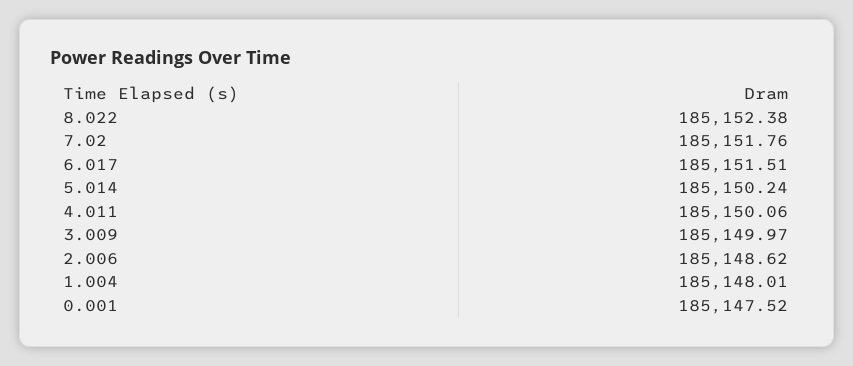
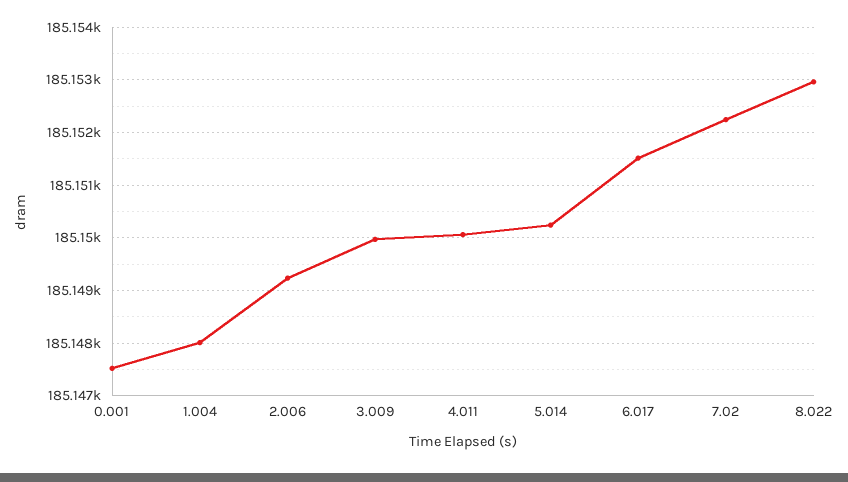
  {
-   "8.022": 185152.38,
+   "8.022": 185153,
-   "7.02": 185151.76,
+   "7.02": 185152.2,
    "6.017": 185151.51,
    "5.014": 185150.24,
    "4.011": 185150.06,
    "3.009": 185149.97,
-   "2.006": 185148.62,
+   "2.006": 185149.2,
    "1.004": 185148.01,
    "0.001": 185147.52
  }

